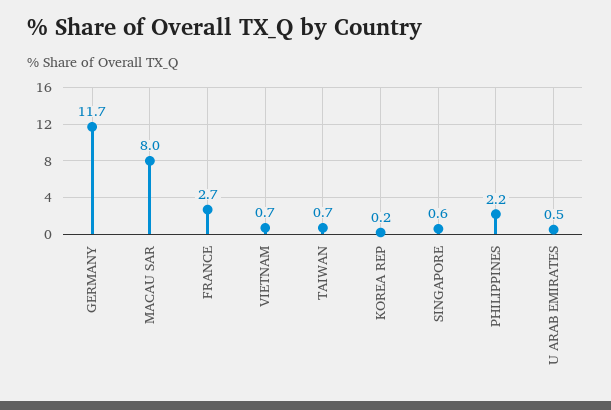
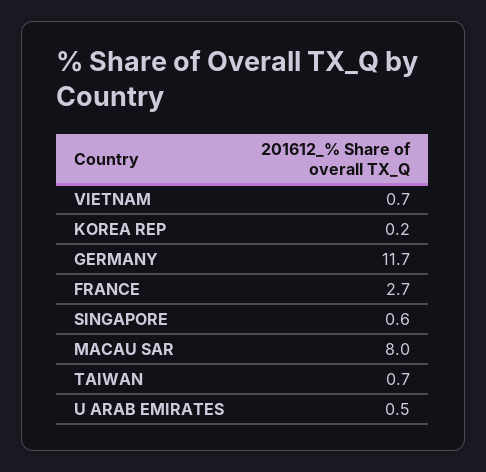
  {
    "GERMANY": 11.7,
    "MACAU SAR": 8,
    "FRANCE": 2.7,
    "VIETNAM": 0.7,
    "TAIWAN": 0.7,
    "KOREA REP": 0.2,
    "SINGAPORE": 0.6,
-   "PHILIPPINES": 2.2,
    "U ARAB EMIRATES": 0.5
  }

